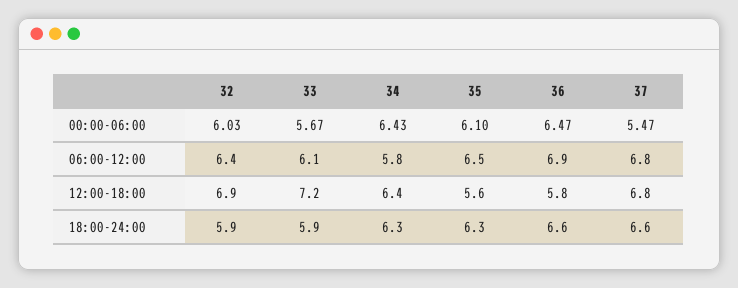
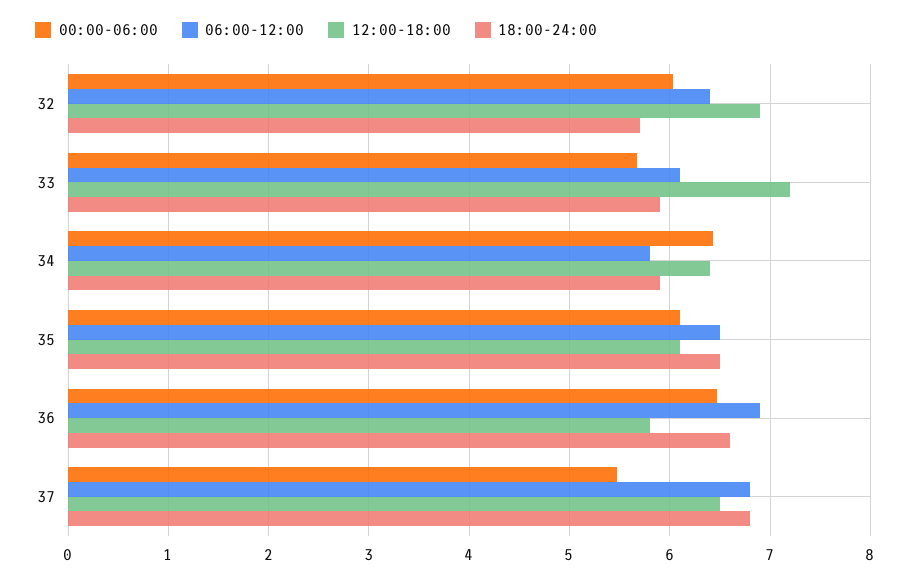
  {
    "00:00-06:00": {
      "32": 6.03,
      "33": 5.67,
      "34": 6.43,
      "35": 6.1,
      "36": 6.47,
      "37": 5.47
    },
    "06:00-12:00": {
      "32": 6.4,
      "33": 6.1,
      "34": 5.8,
      "35": 6.5,
      "36": 6.9,
      "37": 6.8
    },
    "12:00-18:00": {
      "32": 6.9,
      "33": 7.2,
      "34": 6.4,
-     "35": 5.6,
+     "35": 6.1,
      "36": 5.8,
-     "37": 6.8
+     "37": 6.5
    },
    "18:00-24:00": {
-     "32": 5.9,
+     "32": 5.7,
      "33": 5.9,
-     "34": 6.3,
+     "34": 5.9,
-     "35": 6.3,
+     "35": 6.5,
      "36": 6.6,
-     "37": 6.6
+     "37": 6.8
    }
  }

